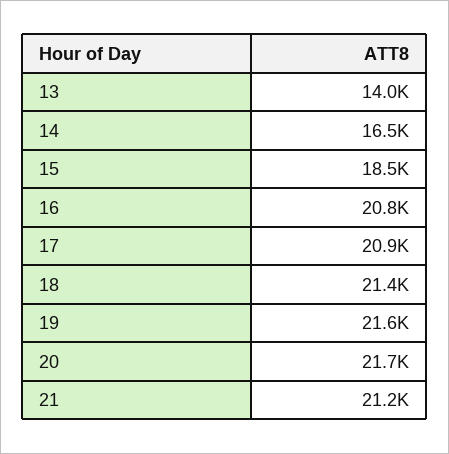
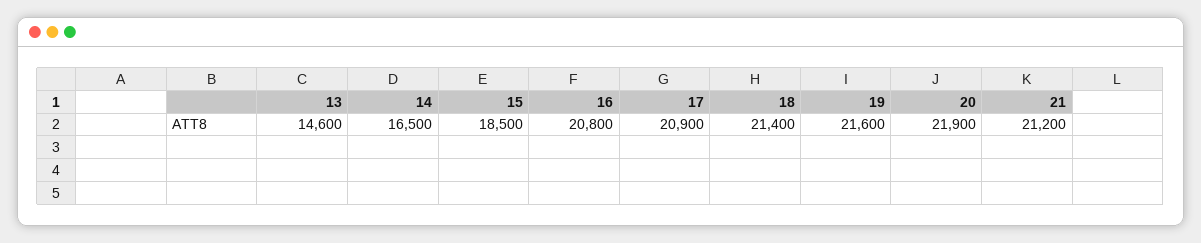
  {
-   "13": 14000,
+   "13": 14600,
    "14": 16500,
    "15": 18500,
    "16": 20800,
    "17": 20900,
    "18": 21400,
    "19": 21600,
-   "20": 21700,
+   "20": 21900,
    "21": 21200
  }

